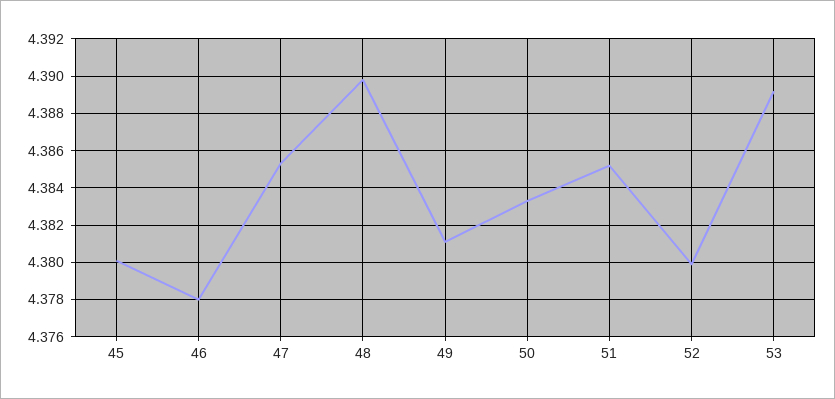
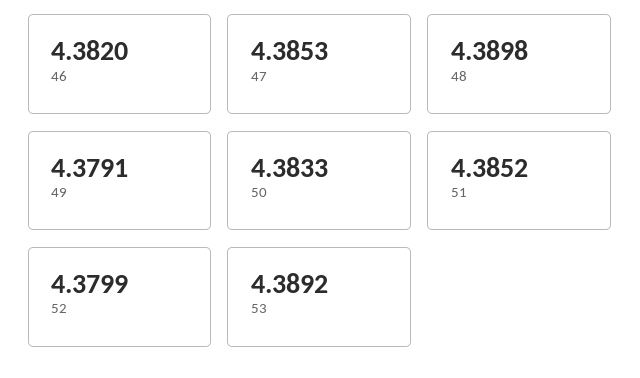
  {
-   "45": 4.38,
-   "46": 4.378,
+   "46": 4.382,
    "47": 4.3853,
    "48": 4.3898,
-   "49": 4.381,
+   "49": 4.3791,
    "50": 4.3833,
    "51": 4.3852,
    "52": 4.3799,
    "53": 4.3892
  }

